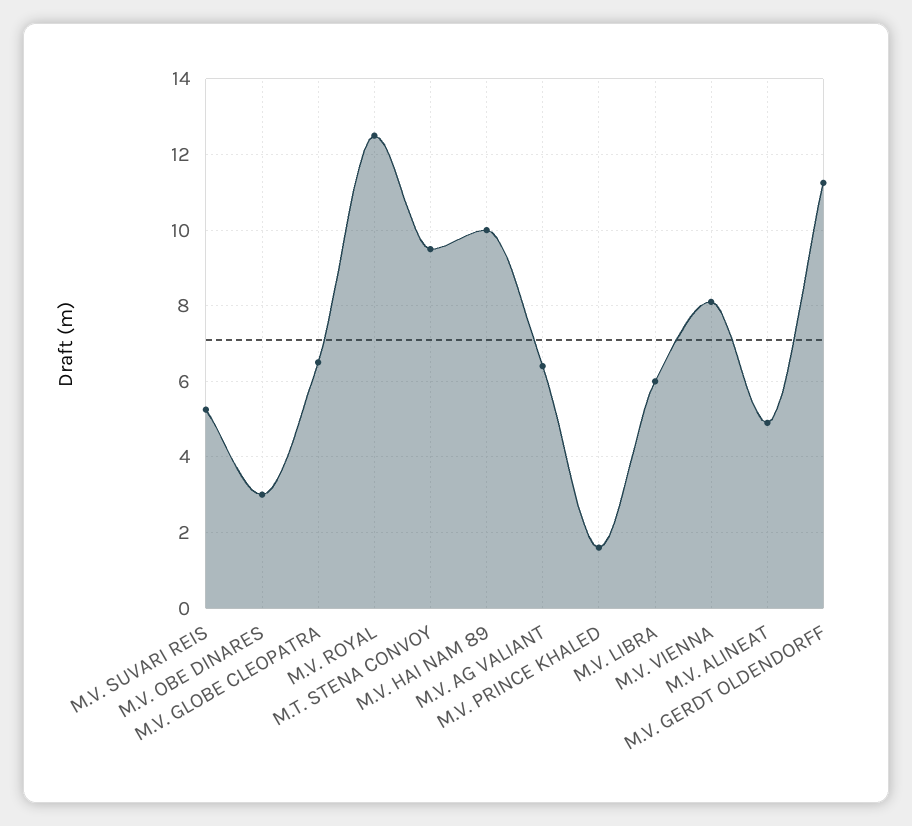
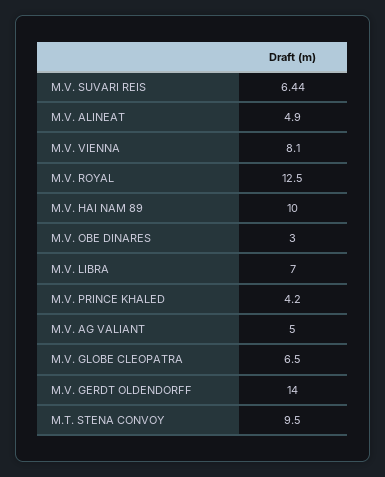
  {
-   "M.V. SUVARI REIS": 5.2,
+   "M.V. SUVARI REIS": 6.44,
    "M.V. OBE DINARES": 3,
    "M.V. GLOBE CLEOPATRA": 6.5,
    "M.V. ROYAL": 12.5,
    "M.T. STENA CONVOY": 9.5,
    "M.V. HAI NAM 89": 10,
-   "M.V. AG VALIANT": 6.4,
+   "M.V. AG VALIANT": 5,
-   "M.V. PRINCE KHALED": 1.6,
+   "M.V. PRINCE KHALED": 4.2,
-   "M.V. LIBRA": 6,
+   "M.V. LIBRA": 7,
    "M.V. VIENNA": 8.1,
    "M.V. ALINEAT": 4.9,
-   "M.V. GERDT OLDENDORFF": 11.2
+   "M.V. GERDT OLDENDORFF": 14
  }

